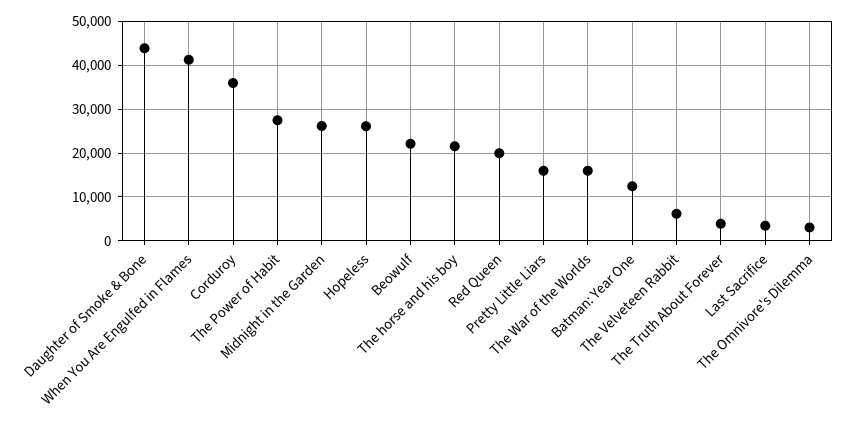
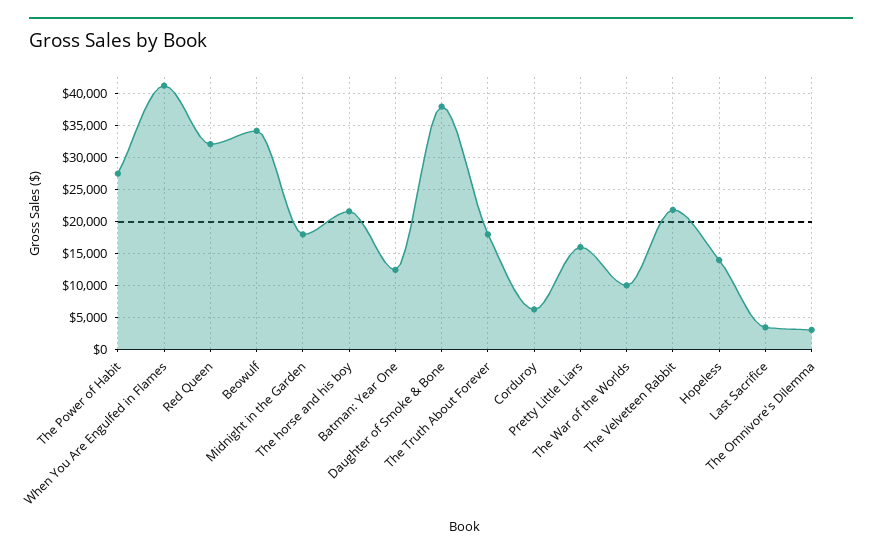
  {
-   "Daughter of Smoke & Bone": 44000,
+   "Daughter of Smoke & Bone": 38000,
    "When You Are Engulfed in Flames": 41000,
-   "Corduroy": 36000,
+   "Corduroy": 6000,
    "The Power of Habit": 27000,
-   "Midnight in the Garden": 26000,
+   "Midnight in the Garden": 18000,
-   "Hopeless": 26000,
+   "Hopeless": 14000,
-   "Beowulf": 22000,
+   "Beowulf": 34000,
    "The horse and his boy": 22000,
-   "Red Queen": 20000,
+   "Red Queen": 32000,
    "Pretty Little Liars": 16000,
-   "The War of the Worlds": 16000,
+   "The War of the Worlds": 10000,
    "Batman: Year One": 12000,
-   "The Velveteen Rabbit": 6000,
+   "The Velveteen Rabbit": 22000,
-   "The Truth About Forever": 4000,
+   "The Truth About Forever": 18000,
    "Last Sacrifice": 3000,
    "The Omnivore's Dilemma": 3000
  }

